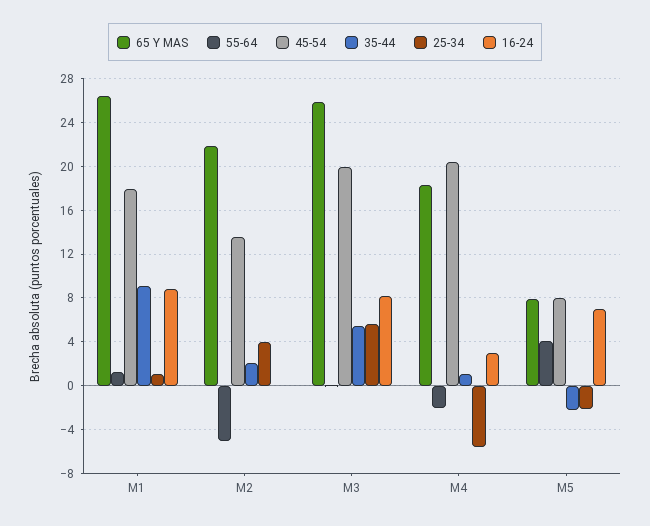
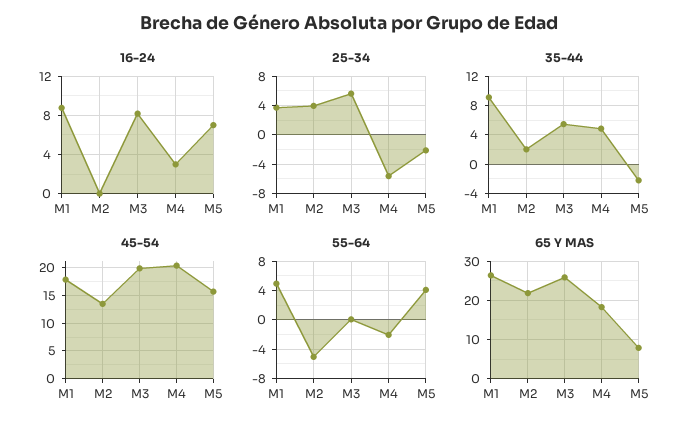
  {
    "65 Y MAS": {
      "M1": 26,
      "M2": 22,
      "M3": 26,
      "M4": 18,
      "M5": 8
    },
    "55-64": {
-     "M1": 1,
+     "M1": 5,
      "M2": -5,
      "M3": 0,
      "M4": -2,
      "M5": 4
    },
    "45-54": {
      "M1": 18,
      "M2": 14,
      "M3": 20,
      "M4": 20,
-     "M5": 8
+     "M5": 15
    },
    "35-44": {
      "M1": 9,
      "M2": 2,
      "M3": 5,
-     "M4": 1,
+     "M4": 5,
      "M5": -2
    },
    "25-34": {
-     "M1": 1,
+     "M1": 4,
      "M2": 4,
      "M3": 6,
      "M4": -6,
      "M5": -2
    },
    "16-24": {
      "M1": 9,
      "M2": 0,
      "M3": 8,
      "M4": 3,
      "M5": 7
    }
  }

